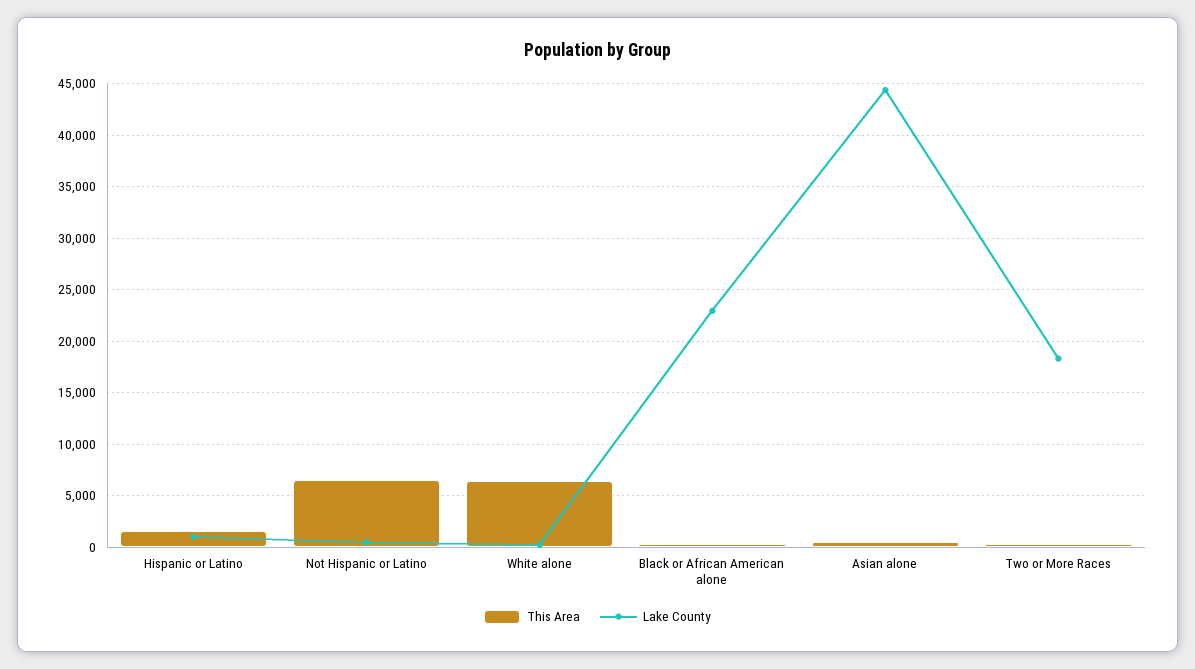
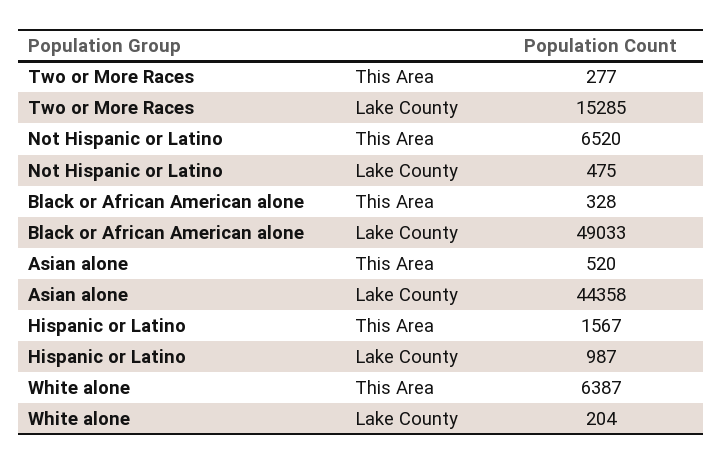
  {
    "This Area": {
      "Hispanic or Latino": 1567,
      "Not Hispanic or Latino": 6520,
      "White alone": 6387,
      "Black or African American alone": 328,
      "Asian alone": 520,
      "Two or More Races": 277
    },
    "Lake County": {
      "Hispanic or Latino": 987,
      "Not Hispanic or Latino": 475,
      "White alone": 204,
-     "Black or African American alone": 23000,
+     "Black or African American alone": 49033,
      "Asian alone": 44358,
-     "Two or More Races": 18000
+     "Two or More Races": 15285
    }
  }

